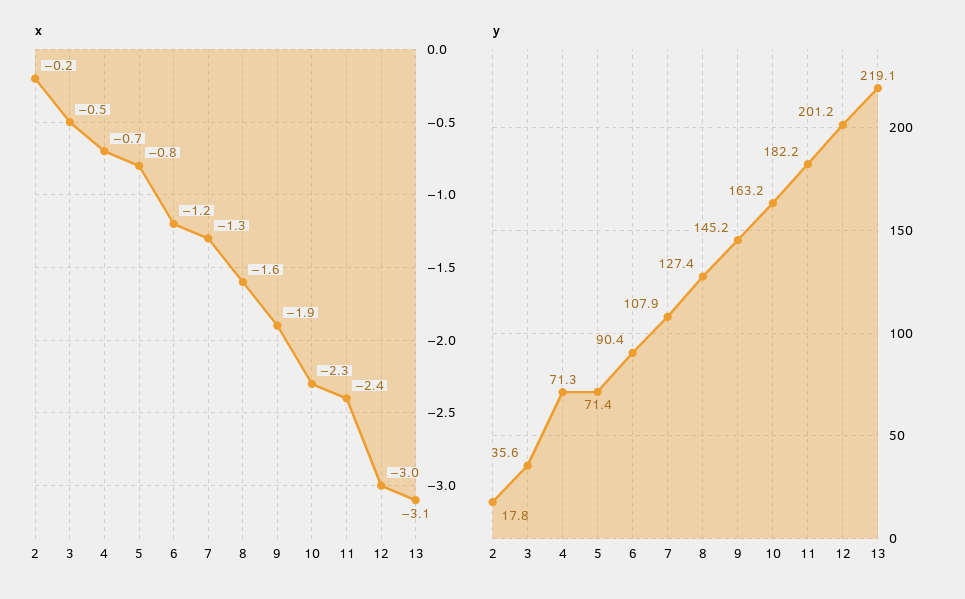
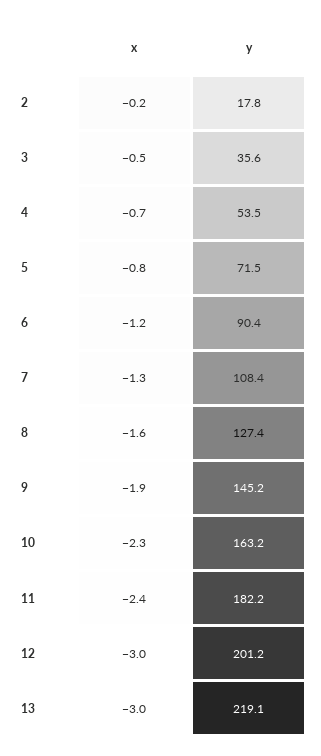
  {
    "x": {
      "2": -0.2,
      "3": -0.5,
      "4": -0.7,
      "5": -0.8,
      "6": -1.2,
      "7": -1.3,
      "8": -1.6,
      "9": -1.9,
      "10": -2.3,
      "11": -2.4,
      "12": -3,
-     "13": -3.1
+     "13": -3
    },
    "y": {
      "2": 17.8,
      "3": 35.6,
-     "4": 71.3,
+     "4": 53.5,
-     "5": 71.4,
+     "5": 71.5,
      "6": 90.4,
-     "7": 107.9,
+     "7": 108.4,
      "8": 127.4,
      "9": 145.2,
      "10": 163.2,
      "11": 182.2,
      "12": 201.2,
      "13": 219.1
    }
  }

